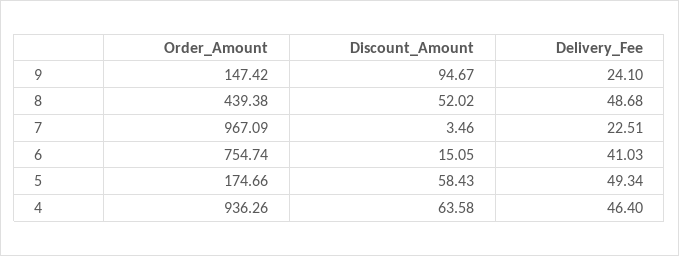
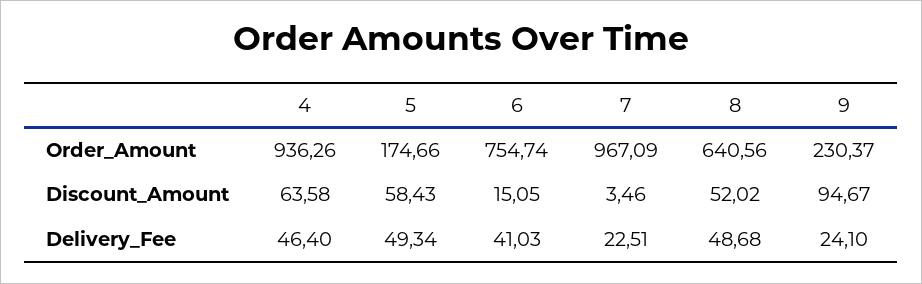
  {
    "Order_Amount": {
-     "9": 147.42,
+     "9": 230.37,
-     "8": 439.38,
+     "8": 640.56,
      "7": 967.09,
      "6": 754.74,
      "5": 174.66,
      "4": 936.26
    },
    "Discount_Amount": {
      "9": 94.67,
      "8": 52.02,
      "7": 3.46,
      "6": 15.05,
      "5": 58.43,
      "4": 63.58
    },
    "Delivery_Fee": {
      "9": 24.1,
      "8": 48.68,
      "7": 22.51,
      "6": 41.03,
      "5": 49.34,
      "4": 46.4
    }
  }

